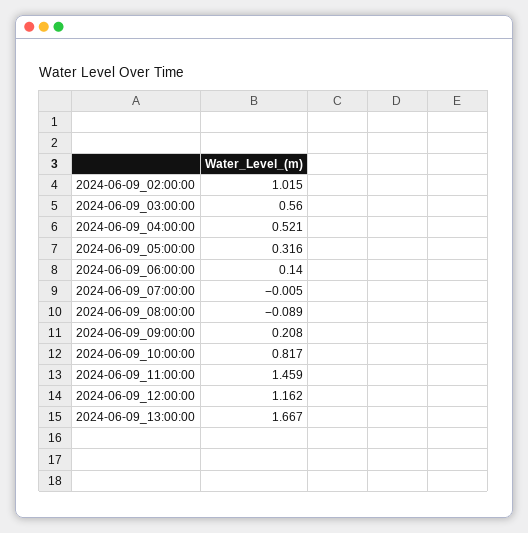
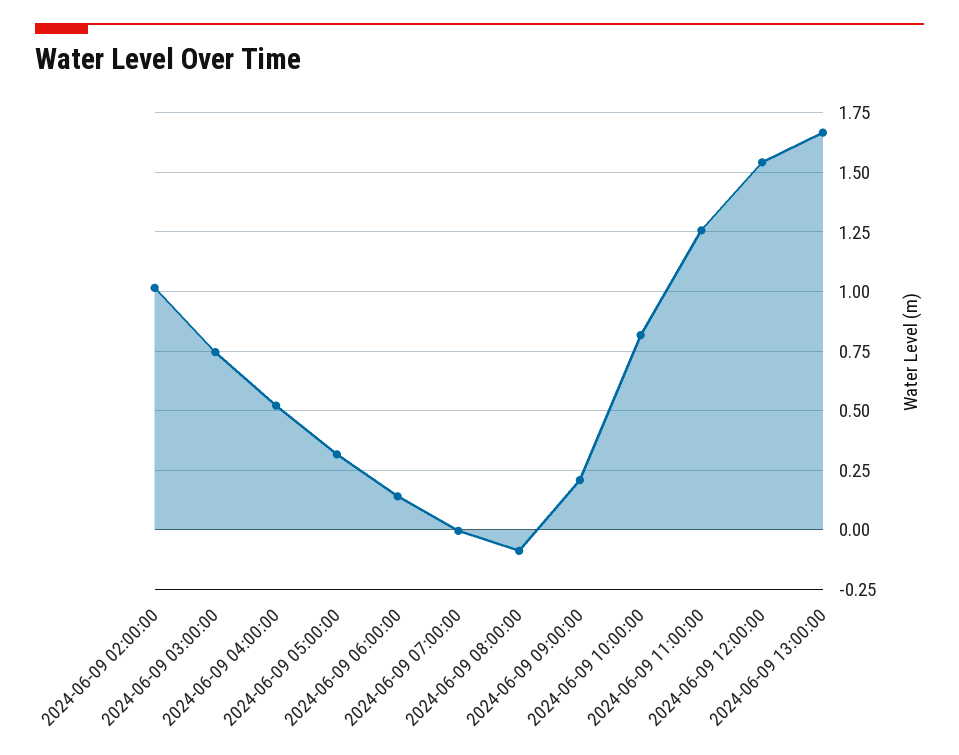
  {
    "2024-06-09_02:00:00": 1.015,
-   "2024-06-09_03:00:00": 0.56,
+   "2024-06-09_03:00:00": 0.75,
    "2024-06-09_04:00:00": 0.521,
    "2024-06-09_05:00:00": 0.316,
    "2024-06-09_06:00:00": 0.14,
    "2024-06-09_07:00:00": -0.005,
    "2024-06-09_08:00:00": -0.089,
    "2024-06-09_09:00:00": 0.208,
    "2024-06-09_10:00:00": 0.817,
-   "2024-06-09_11:00:00": 1.459,
+   "2024-06-09_11:00:00": 1.25,
-   "2024-06-09_12:00:00": 1.162,
+   "2024-06-09_12:00:00": 1.55,
    "2024-06-09_13:00:00": 1.667
  }

